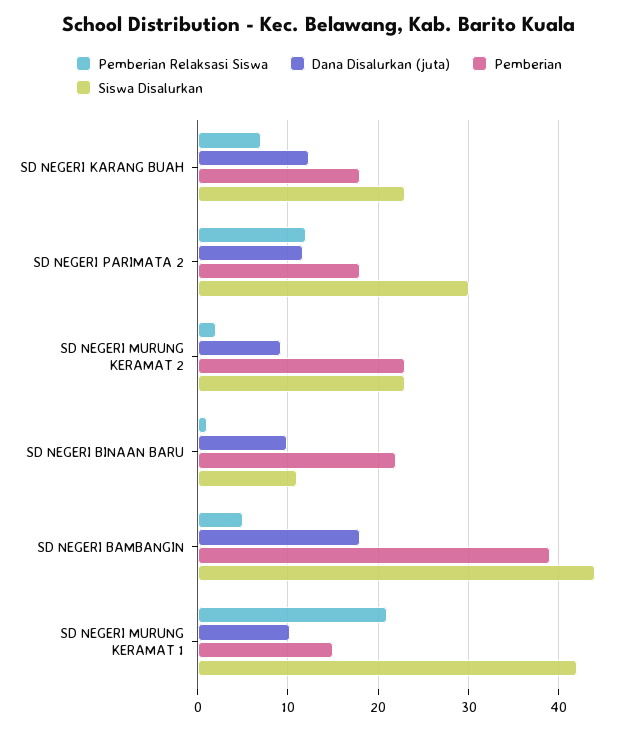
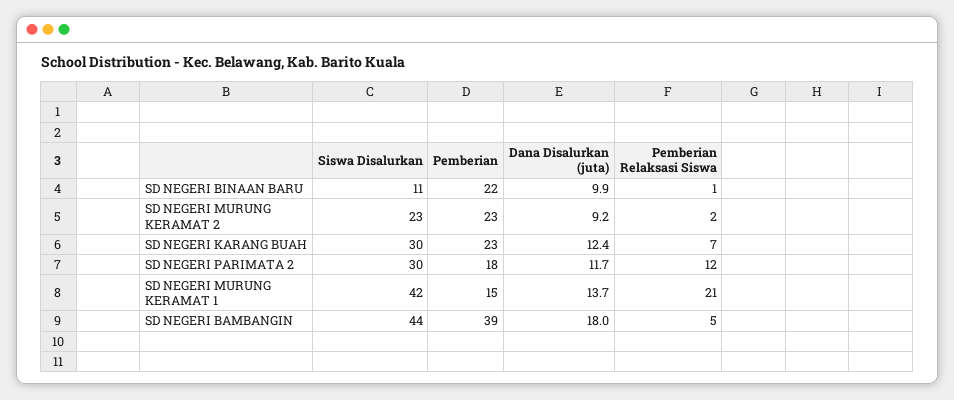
  {
    "Pemberian Relaksasi Siswa": {
      "SD NEGERI KARANG BUAH": 7,
      "SD NEGERI PARIMATA 2": 12,
      "SD NEGERI MURUNG KERAMAT 2": 2,
      "SD NEGERI BINAAN BARU": 1,
      "SD NEGERI BAMBANGIN": 5,
      "SD NEGERI MURUNG KERAMAT 1": 21
    },
    "Dana Disalurkan (juta)": {
      "SD NEGERI KARANG BUAH": 12.4,
      "SD NEGERI PARIMATA 2": 11.7,
      "SD NEGERI MURUNG KERAMAT 2": 9.2,
      "SD NEGERI BINAAN BARU": 9.9,
      "SD NEGERI BAMBANGIN": 18,
-     "SD NEGERI MURUNG KERAMAT 1": 10
+     "SD NEGERI MURUNG KERAMAT 1": 13.7
    },
    "Pemberian": {
-     "SD NEGERI KARANG BUAH": 18,
+     "SD NEGERI KARANG BUAH": 23,
      "SD NEGERI PARIMATA 2": 18,
      "SD NEGERI MURUNG KERAMAT 2": 23,
      "SD NEGERI BINAAN BARU": 22,
      "SD NEGERI BAMBANGIN": 39,
      "SD NEGERI MURUNG KERAMAT 1": 15
    },
    "Siswa Disalurkan": {
-     "SD NEGERI KARANG BUAH": 23,
+     "SD NEGERI KARANG BUAH": 30,
      "SD NEGERI PARIMATA 2": 30,
      "SD NEGERI MURUNG KERAMAT 2": 23,
      "SD NEGERI BINAAN BARU": 11,
      "SD NEGERI BAMBANGIN": 44,
      "SD NEGERI MURUNG KERAMAT 1": 42
    }
  }

